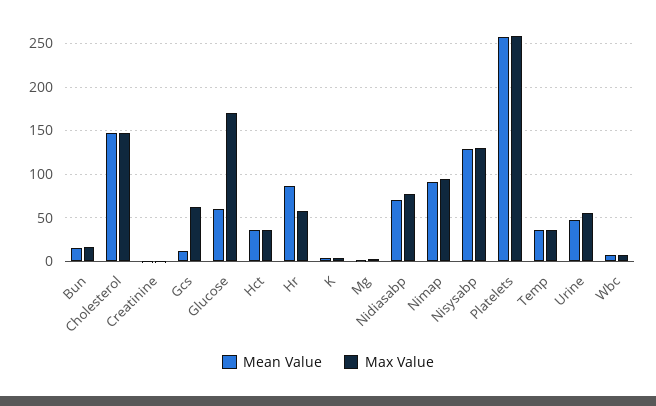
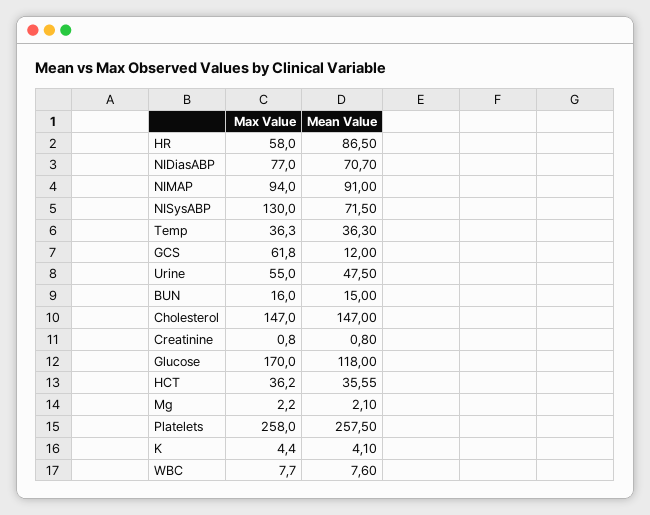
  {
    "Mean Value": {
      "Bun": 15,
      "Cholesterol": 147,
      "Creatinine": 0.8,
      "Gcs": 12,
-     "Glucose": 60,
+     "Glucose": 118,
      "Hct": 35.55,
      "Hr": 86.5,
      "K": 4.1,
      "Mg": 2.1,
      "Nidiasabp": 70.7,
      "Nimap": 91,
-     "Nisysabp": 130,
+     "Nisysabp": 71.5,
      "Platelets": 257.5,
      "Temp": 36.3,
      "Urine": 47.5,
      "Wbc": 7.6
    },
    "Max Value": {
      "Bun": 16,
      "Cholesterol": 147,
      "Creatinine": 0.8,
      "Gcs": 61.8,
      "Glucose": 170,
      "Hct": 36.2,
      "Hr": 58,
      "K": 4.4,
      "Mg": 2.2,
      "Nidiasabp": 77,
      "Nimap": 94,
      "Nisysabp": 130,
      "Platelets": 258,
      "Temp": 36.3,
      "Urine": 55,
      "Wbc": 7.7
    }
  }

